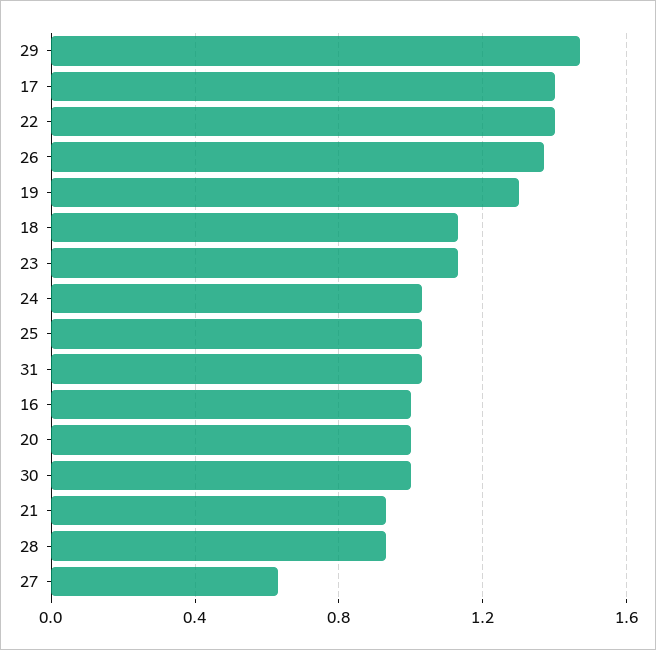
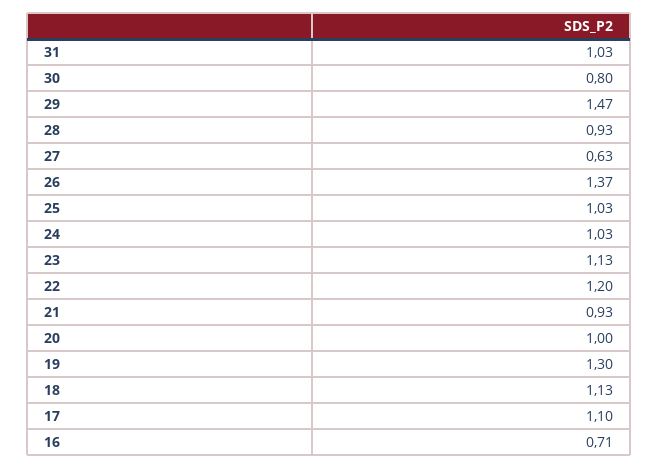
  {
    "29": 1.47,
-   "17": 1.4,
+   "17": 1.1,
-   "22": 1.4,
+   "22": 1.2,
    "26": 1.37,
    "19": 1.3,
    "18": 1.13,
    "23": 1.13,
    "24": 1.03,
    "25": 1.03,
    "31": 1.03,
-   "16": 1,
+   "16": 0.71,
    "20": 1,
-   "30": 1,
+   "30": 0.8,
    "21": 0.93,
    "28": 0.93,
    "27": 0.63
  }

